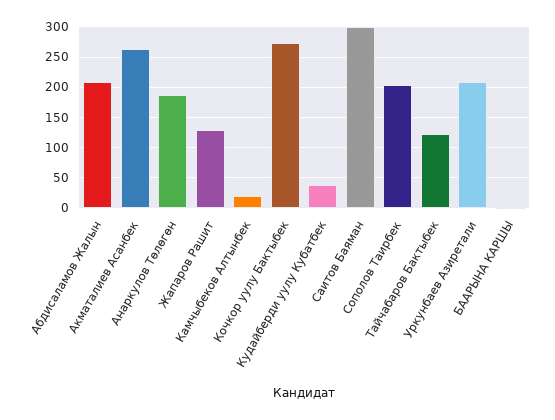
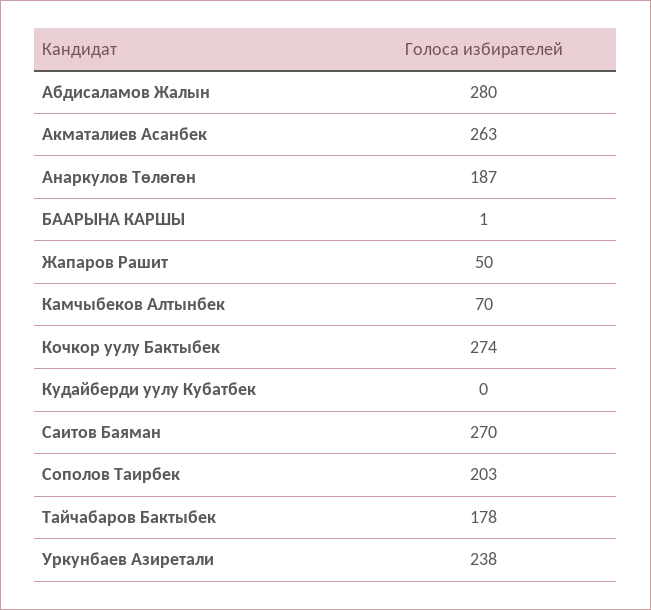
  {
-   "Абдисаламов Жалын": 210,
+   "Абдисаламов Жалын": 280,
    "Акматалиев Асанбек": 263,
    "Анаркулов Төлөгөн": 187,
-   "Жапаров Рашит": 130,
+   "Жапаров Рашит": 50,
-   "Камчыбеков Алтынбек": 20,
+   "Камчыбеков Алтынбек": 70,
    "Кочкор уулу Бактыбек": 274,
-   "Кудайберди уулу Кубатбек": 40,
+   "Кудайберди уулу Кубатбек": 0,
-   "Саитов Баяман": 300,
+   "Саитов Баяман": 270,
    "Сополов Таирбек": 203,
-   "Тайчабаров Бактыбек": 120,
+   "Тайчабаров Бактыбек": 178,
-   "Уркунбаев Азиретали": 210,
+   "Уркунбаев Азиретали": 238,
    "БААРЫНА КАРШЫ": 1
  }

